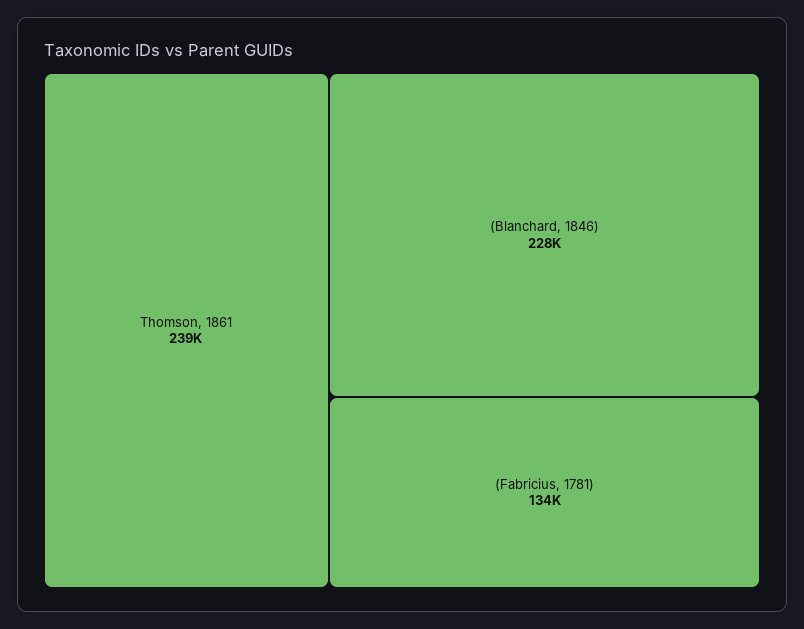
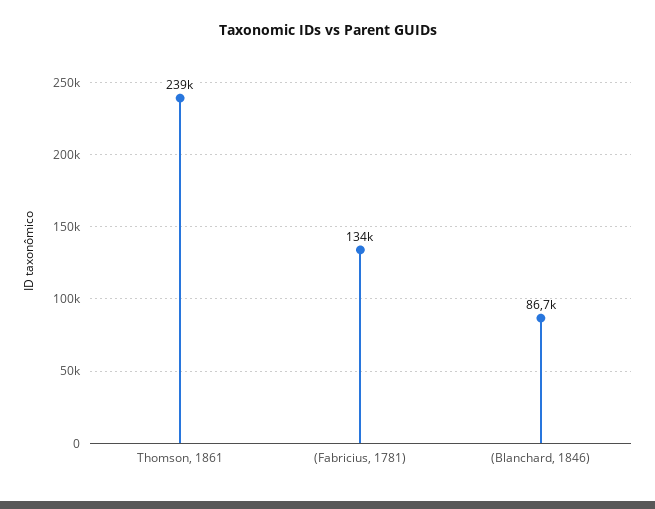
  {
    "Thomson, 1861": 239000,
-   "(Blanchard, 1846)": 228000,
+   "(Blanchard, 1846)": 86700,
    "(Fabricius, 1781)": 134000
  }

